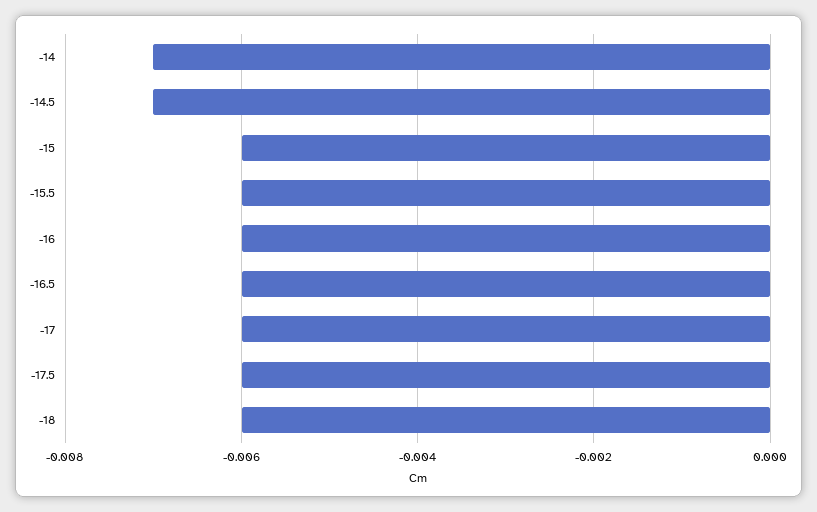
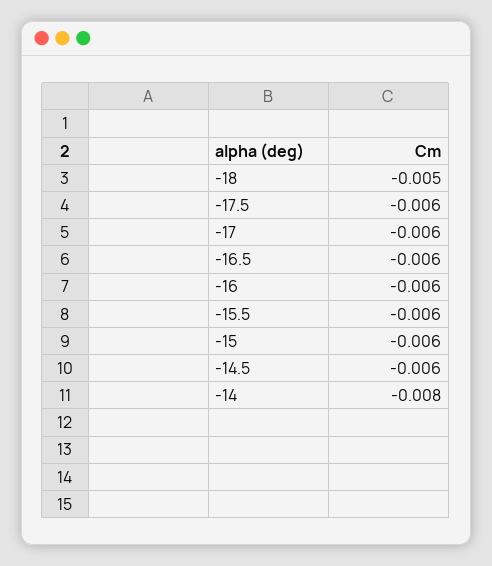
  {
-   "-14": -0.007,
+   "-14": -0.008,
-   "-14.5": -0.007,
+   "-14.5": -0.006,
    "-15": -0.006,
    "-15.5": -0.006,
    "-16": -0.006,
    "-16.5": -0.006,
    "-17": -0.006,
    "-17.5": -0.006,
-   "-18": -0.006
+   "-18": -0.005
  }

